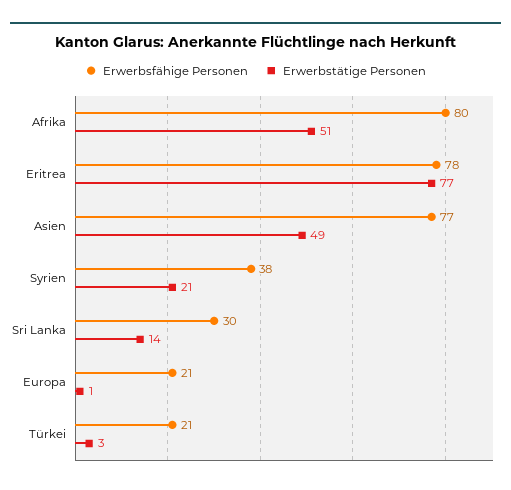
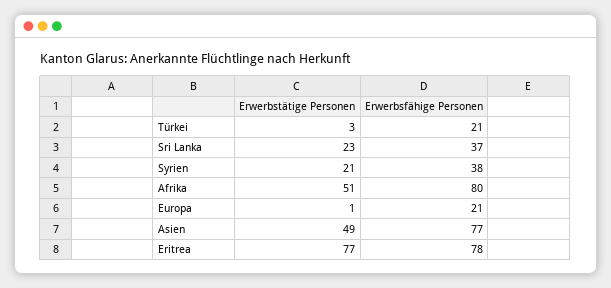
  {
    "Erwerbsfähige Personen": {
      "Afrika": 80,
      "Eritrea": 78,
      "Asien": 77,
      "Syrien": 38,
-     "Sri Lanka": 30,
+     "Sri Lanka": 37,
      "Europa": 21,
      "Türkei": 21
    },
    "Erwerbstätige Personen": {
      "Afrika": 51,
      "Eritrea": 77,
      "Asien": 49,
      "Syrien": 21,
-     "Sri Lanka": 14,
+     "Sri Lanka": 23,
      "Europa": 1,
      "Türkei": 3
    }
  }

